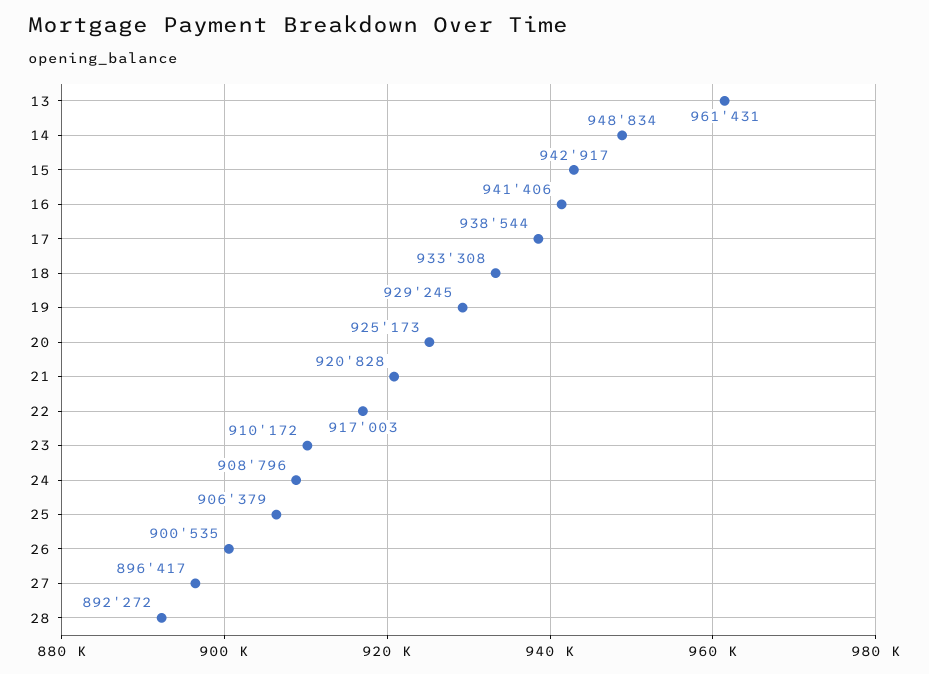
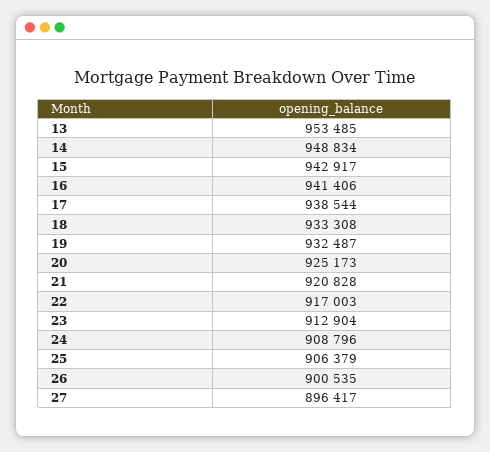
  {
-   "13": 961431,
+   "13": 953485,
    "14": 948834,
    "15": 942917,
    "16": 941406,
    "17": 938544,
    "18": 933308,
-   "19": 929245,
+   "19": 932487,
    "20": 925173,
    "21": 920828,
    "22": 917003,
-   "23": 910172,
+   "23": 912904,
    "24": 908796,
    "25": 906379,
    "26": 900535,
-   "27": 896417,
+   "27": 896417
-   "28": 892272
  }

